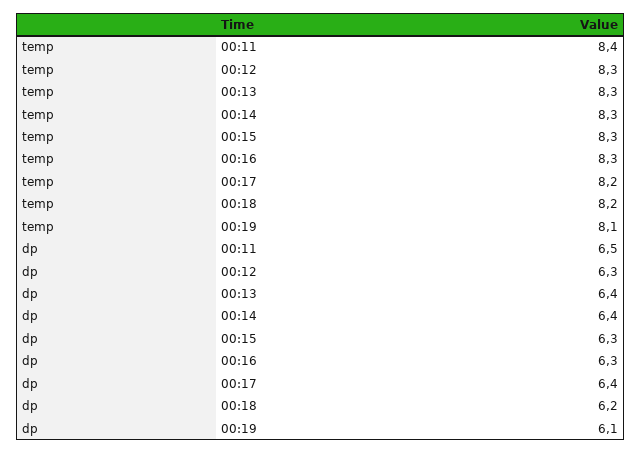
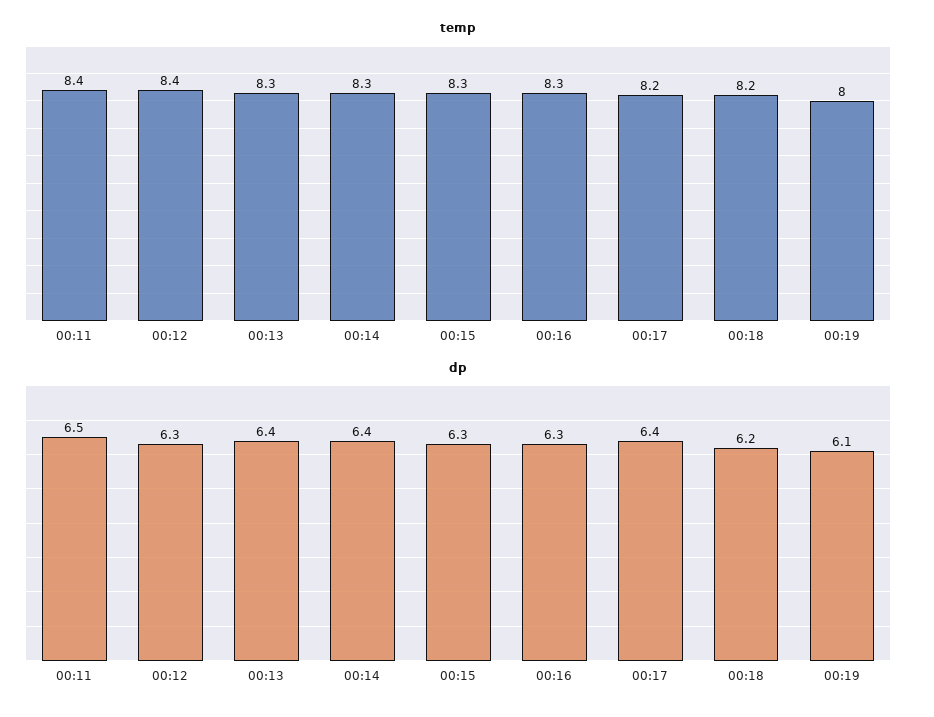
  {
    "temp": {
      "00:11": 8.4,
-     "00:12": 8.3,
+     "00:12": 8.4,
      "00:13": 8.3,
      "00:14": 8.3,
      "00:15": 8.3,
      "00:16": 8.3,
      "00:17": 8.2,
      "00:18": 8.2,
-     "00:19": 8.1
+     "00:19": 8
    },
    "dp": {
      "00:11": 6.5,
      "00:12": 6.3,
      "00:13": 6.4,
      "00:14": 6.4,
      "00:15": 6.3,
      "00:16": 6.3,
      "00:17": 6.4,
      "00:18": 6.2,
      "00:19": 6.1
    }
  }

